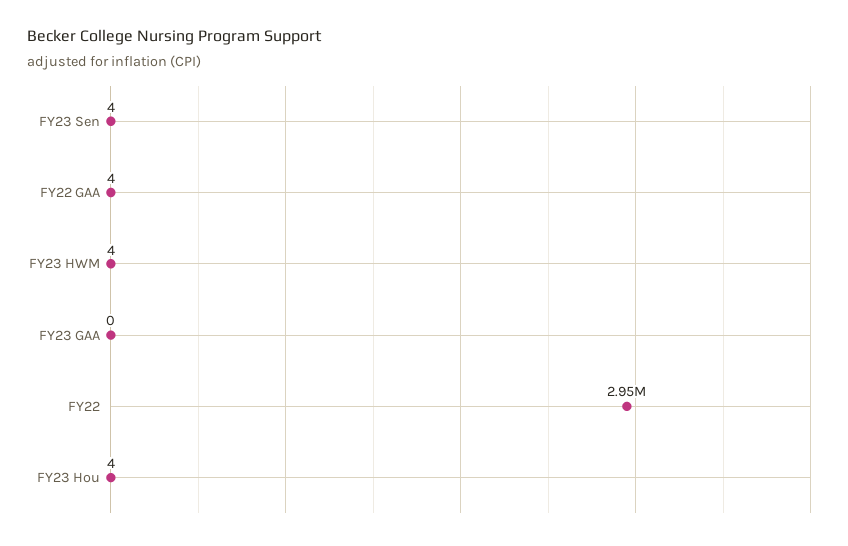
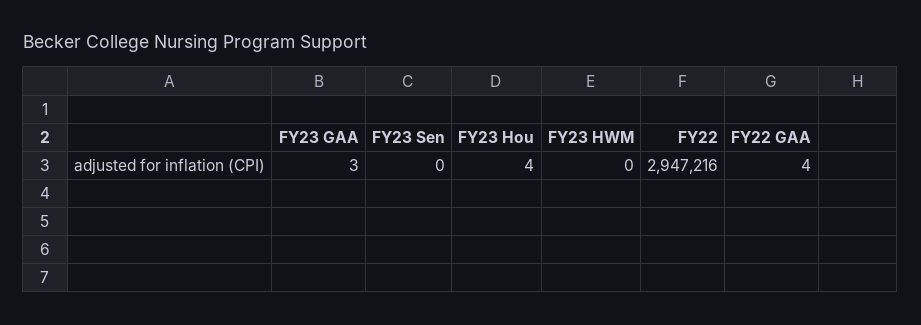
  {
-   "FY23 Sen": 4,
+   "FY23 Sen": 0,
    "FY22 GAA": 4,
-   "FY23 HWM": 4,
+   "FY23 HWM": 0,
-   "FY23 GAA": 0,
+   "FY23 GAA": 3,
    "FY22": 2947216,
    "FY23 Hou": 4
  }

